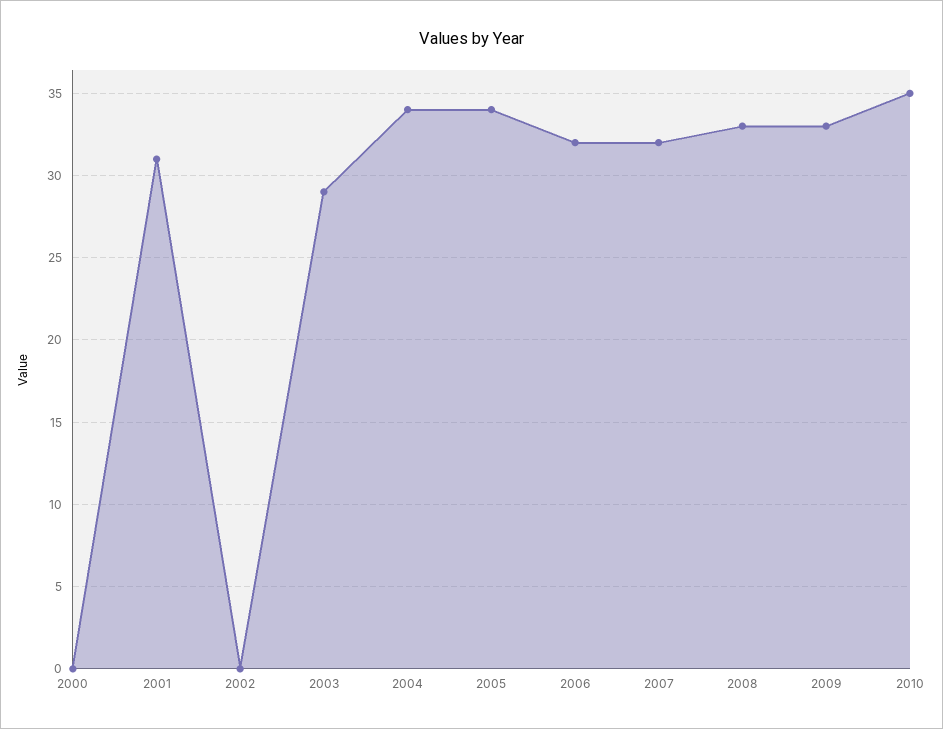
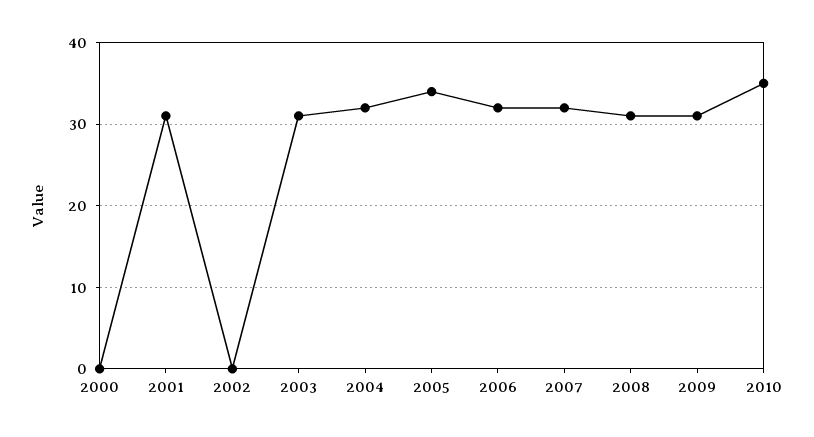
  {
    "2000": 0,
    "2001": 31,
    "2002": 0,
-   "2003": 29,
+   "2003": 31,
-   "2004": 34,
+   "2004": 32,
    "2005": 34,
    "2006": 32,
    "2007": 32,
-   "2008": 33,
+   "2008": 31,
-   "2009": 33,
+   "2009": 31,
    "2010": 35
  }

